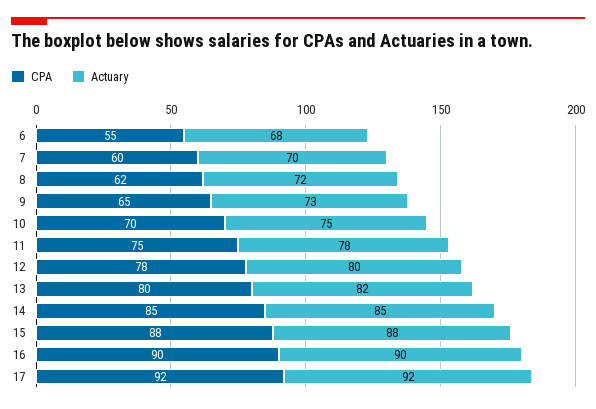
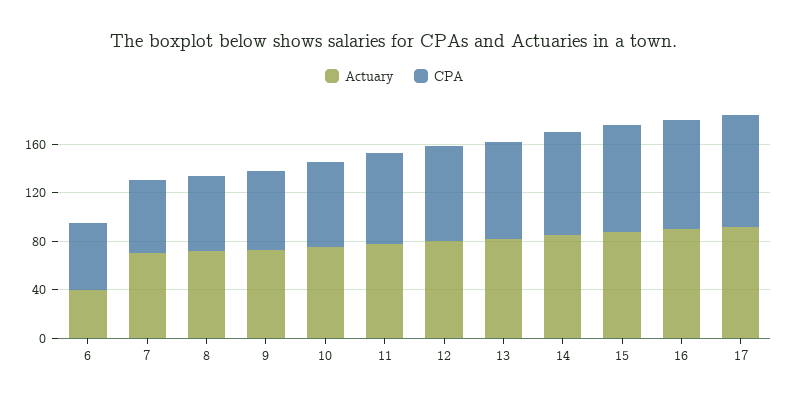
  {
    "CPA": {
      "6": 55,
      "7": 60,
      "8": 62,
      "9": 65,
      "10": 70,
      "11": 75,
      "12": 78,
      "13": 80,
      "14": 85,
      "15": 88,
      "16": 90,
      "17": 92
    },
    "Actuary": {
-     "6": 68,
+     "6": 40,
      "7": 70,
      "8": 72,
      "9": 73,
      "10": 75,
      "11": 78,
      "12": 80,
      "13": 82,
      "14": 85,
      "15": 88,
      "16": 90,
      "17": 92
    }
  }

